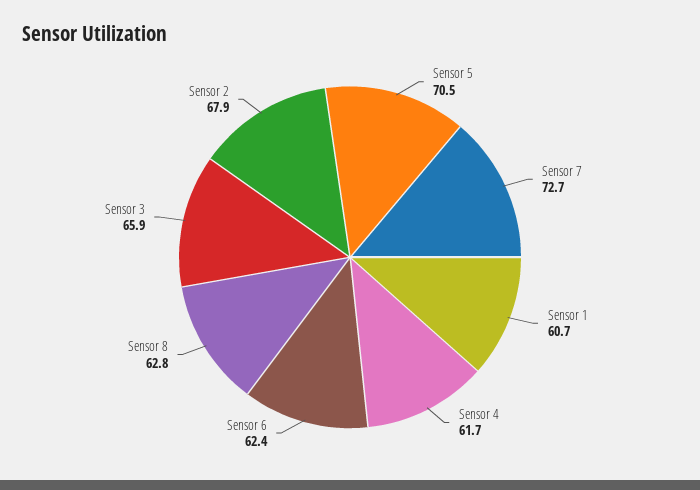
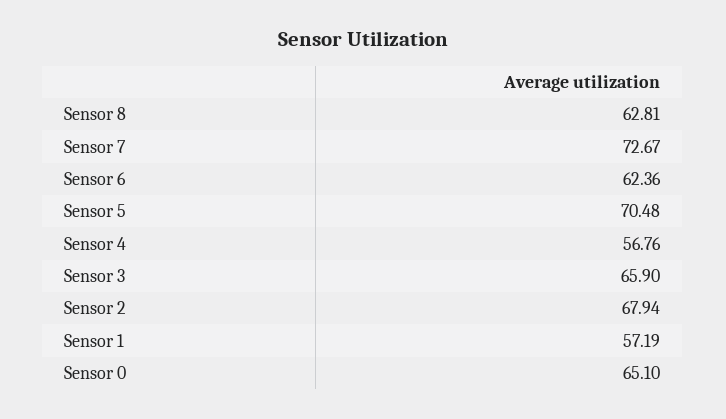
  {
    "Sensor 5": 70.48,
    "Sensor 7": 72.67,
-   "Sensor 1": 60.7,
+   "Sensor 1": 57.19,
-   "Sensor 4": 61.7,
+   "Sensor 4": 56.76,
    "Sensor 6": 62.36,
    "Sensor 8": 62.81,
    "Sensor 3": 65.9,
-   "Sensor 2": 67.94
+   "Sensor 2": 67.94,
+   "Sensor 0": 65.1
  }

